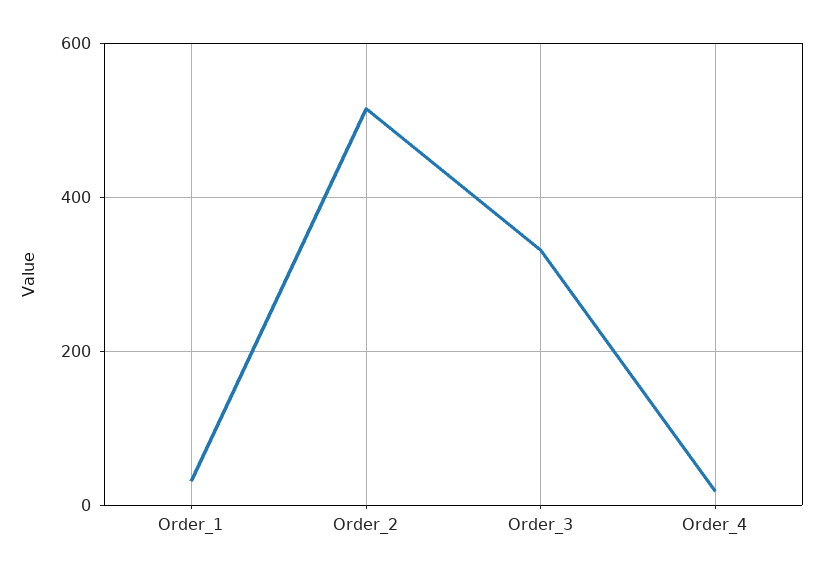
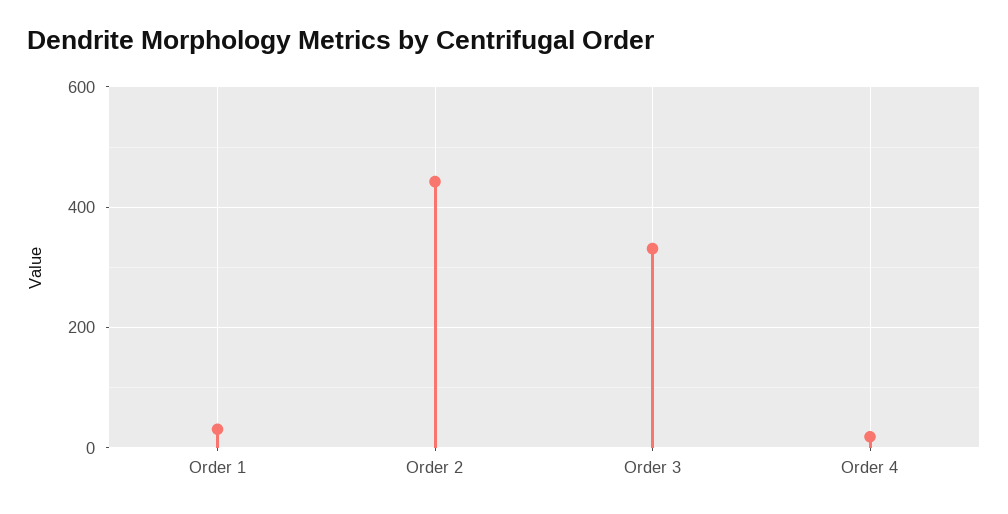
  {
    "Order_1": 40,
-   "Order_2": 520,
+   "Order_2": 440,
    "Order_3": 340,
    "Order_4": 20
  }

